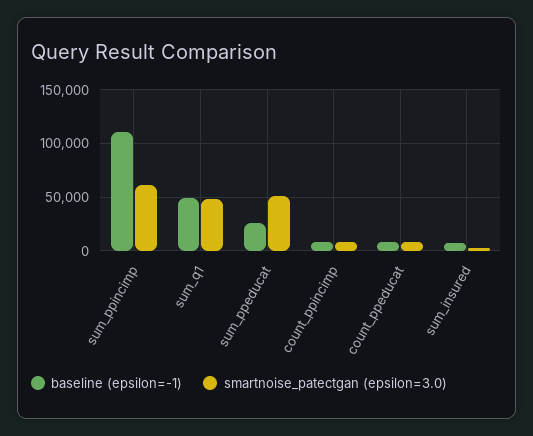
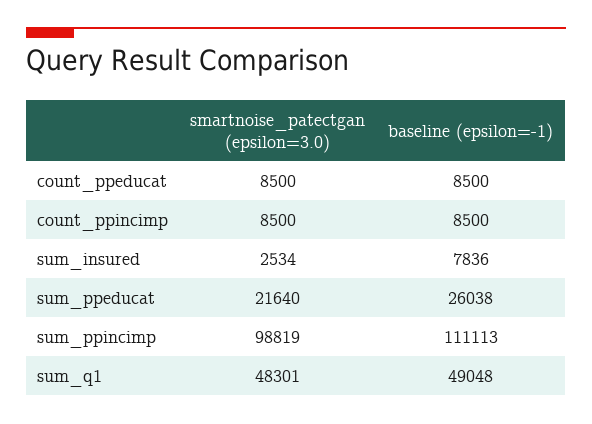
  {
    "baseline (epsilon=-1)": {
      "sum_ppincimp": 111113,
      "sum_q1": 49048,
      "sum_ppeducat": 26038,
      "count_ppincimp": 8500,
      "count_ppeducat": 8500,
      "sum_insured": 7836
    },
    "smartnoise_patectgan (epsilon=3.0)": {
-     "sum_ppincimp": 60000,
+     "sum_ppincimp": 98819,
      "sum_q1": 48301,
-     "sum_ppeducat": 50000,
+     "sum_ppeducat": 21640,
      "count_ppincimp": 8500,
      "count_ppeducat": 8500,
      "sum_insured": 2534
    }
  }

